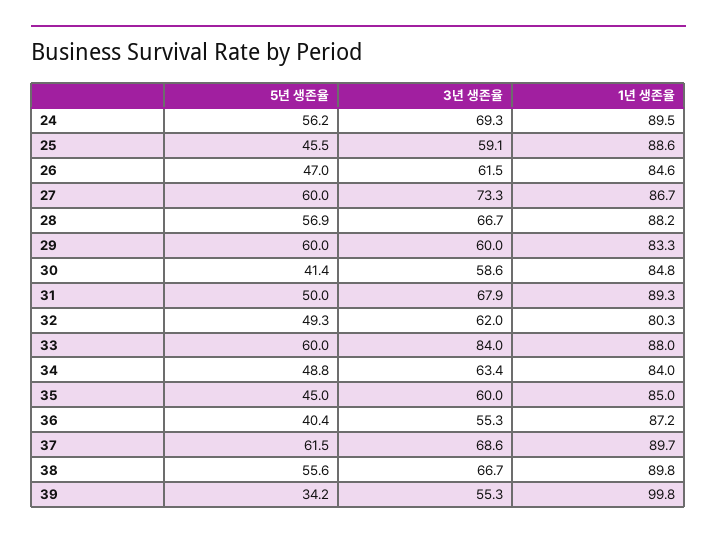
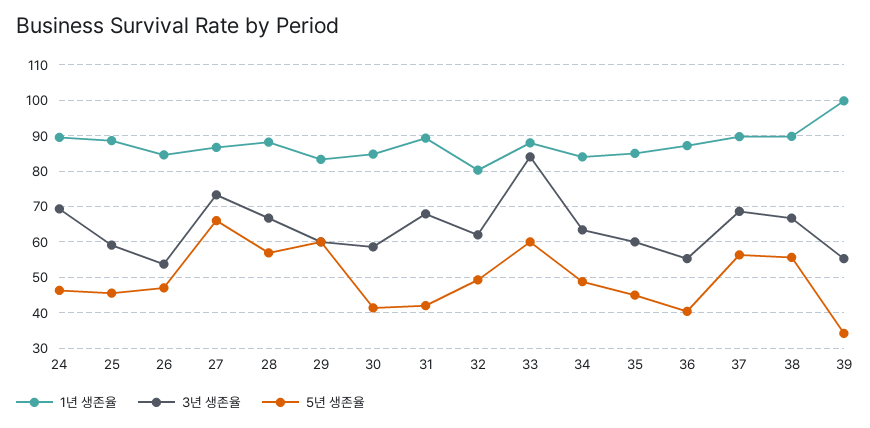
  {
    "5년 생존율": {
-     "24": 56.2,
+     "24": 46,
      "25": 45.5,
      "26": 47,
-     "27": 60,
+     "27": 66,
      "28": 56.9,
      "29": 60,
      "30": 41.4,
-     "31": 50,
+     "31": 42,
      "32": 49.3,
      "33": 60,
      "34": 48.8,
      "35": 45,
      "36": 40.4,
-     "37": 61.5,
+     "37": 56,
      "38": 55.6,
      "39": 34.2
    },
    "3년 생존율": {
      "24": 69.3,
      "25": 59.1,
-     "26": 61.5,
+     "26": 54,
      "27": 73.3,
      "28": 66.7,
      "29": 60,
      "30": 58.6,
      "31": 67.9,
      "32": 62,
      "33": 84,
      "34": 63.4,
      "35": 60,
      "36": 55.3,
      "37": 68.6,
      "38": 66.7,
      "39": 55.3
    },
    "1년 생존율": {
      "24": 89.5,
      "25": 88.6,
      "26": 84.6,
      "27": 86.7,
      "28": 88.2,
      "29": 83.3,
      "30": 84.8,
      "31": 89.3,
      "32": 80.3,
      "33": 88,
      "34": 84,
      "35": 85,
      "36": 87.2,
      "37": 89.7,
      "38": 89.8,
      "39": 99.8
    }
  }

